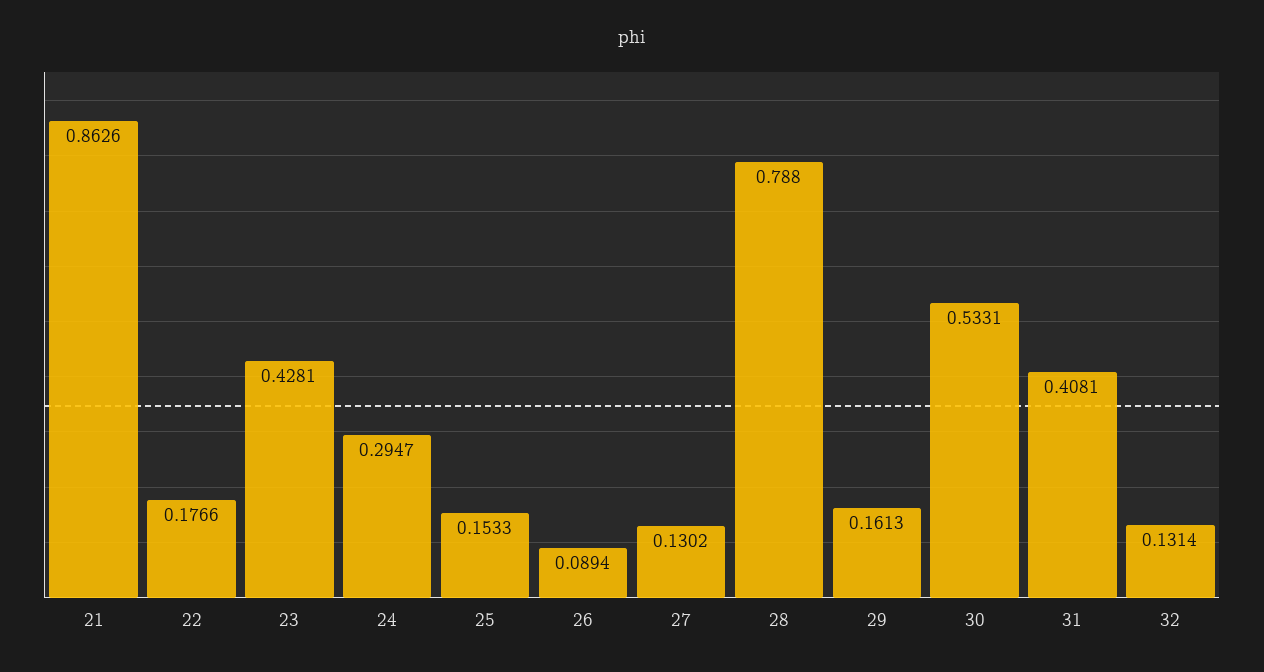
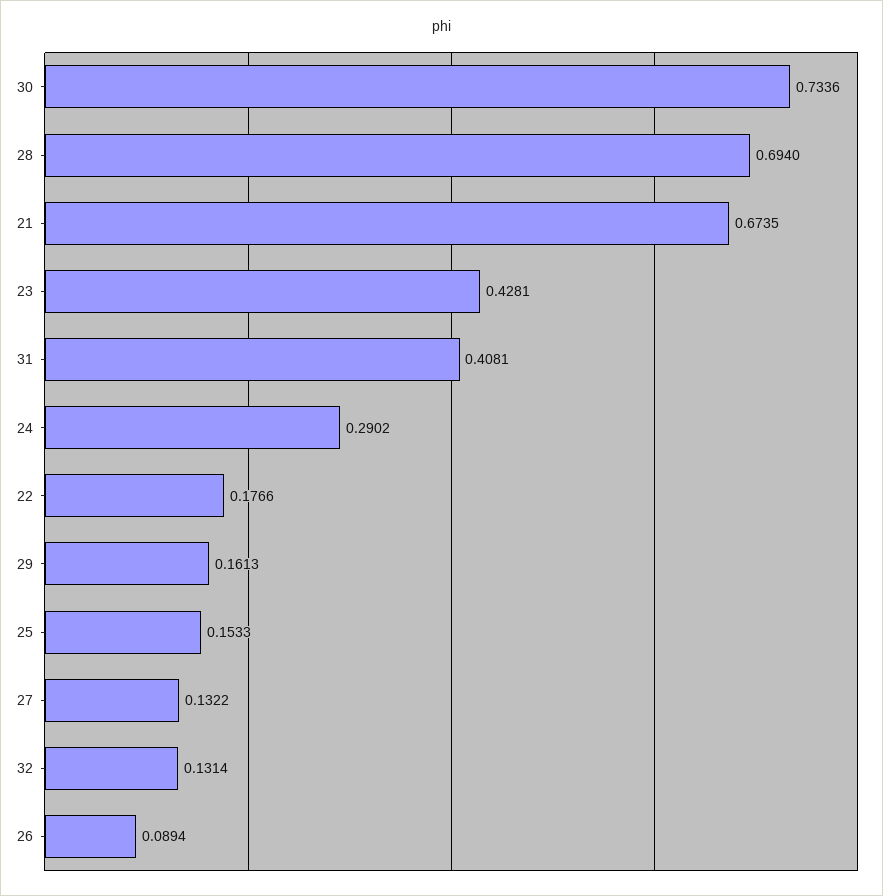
  {
-   "21": 0.8626,
+   "21": 0.6735,
    "22": 0.1766,
    "23": 0.4281,
-   "24": 0.2947,
+   "24": 0.2902,
    "25": 0.1533,
    "26": 0.0894,
-   "27": 0.1302,
+   "27": 0.1322,
-   "28": 0.788,
+   "28": 0.694,
    "29": 0.1613,
-   "30": 0.5331,
+   "30": 0.7336,
    "31": 0.4081,
    "32": 0.1314
  }

